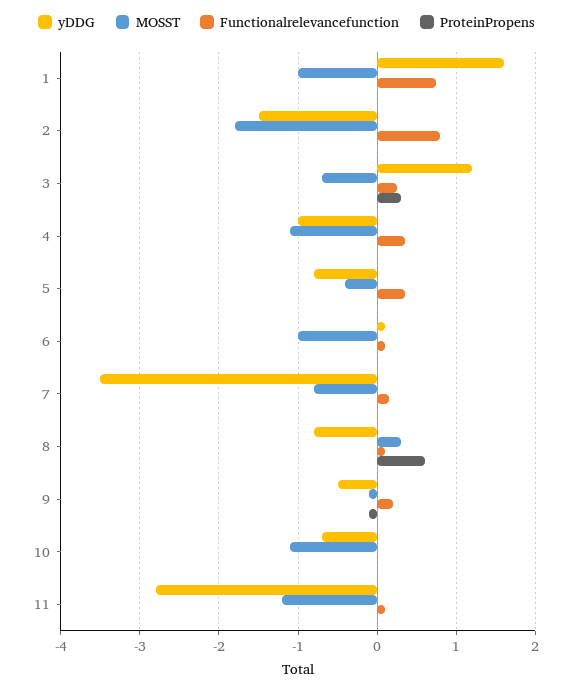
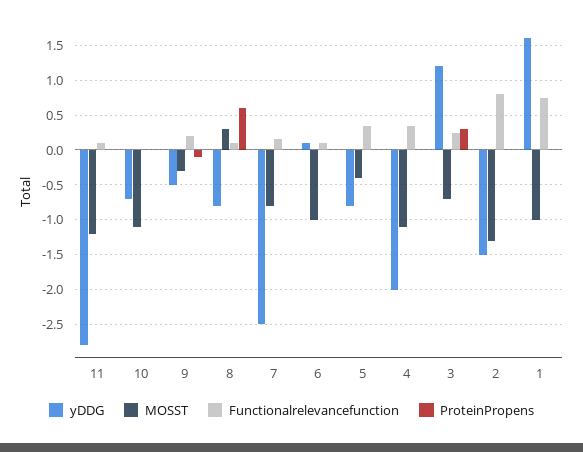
  {
    "yDDG": {
      "1": 1.6,
      "2": -1.5,
      "3": 1.2,
-     "4": -1,
+     "4": -2,
      "5": -0.8,
      "6": 0.1,
-     "7": -3.5,
+     "7": -2.5,
      "8": -0.8,
      "9": -0.5,
      "10": -0.7,
      "11": -2.8
    },
    "MOSST": {
      "1": -1,
-     "2": -1.8,
+     "2": -1.3,
      "3": -0.7,
      "4": -1.1,
      "5": -0.4,
      "6": -1,
      "7": -0.8,
      "8": 0.3,
-     "9": -0.1,
+     "9": -0.3,
      "10": -1.1,
      "11": -1.2
    },
    "Functionalrelevancefunction": {
      "1": 0.8,
      "2": 0.8,
      "3": 0.3,
      "4": 0.4,
      "5": 0.4,
      "6": 0.1,
      "7": 0.2,
      "8": 0.1,
      "9": 0.2,
      "10": 0,
      "11": 0.1
    },
    "ProteinPropens": {
      "1": 0,
      "2": 0,
      "3": 0.3,
      "4": 0,
      "5": 0,
      "6": 0,
      "7": 0,
      "8": 0.6,
      "9": -0.1,
      "10": 0,
      "11": 0
    }
  }

